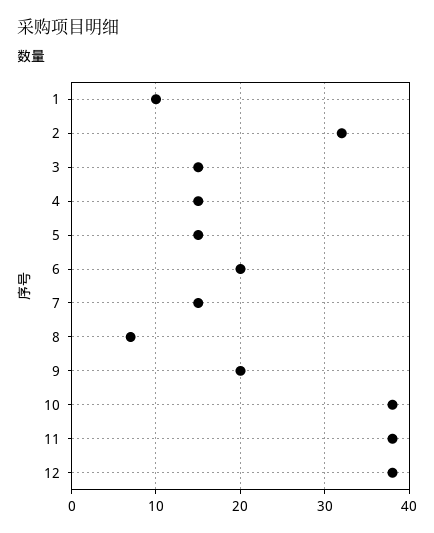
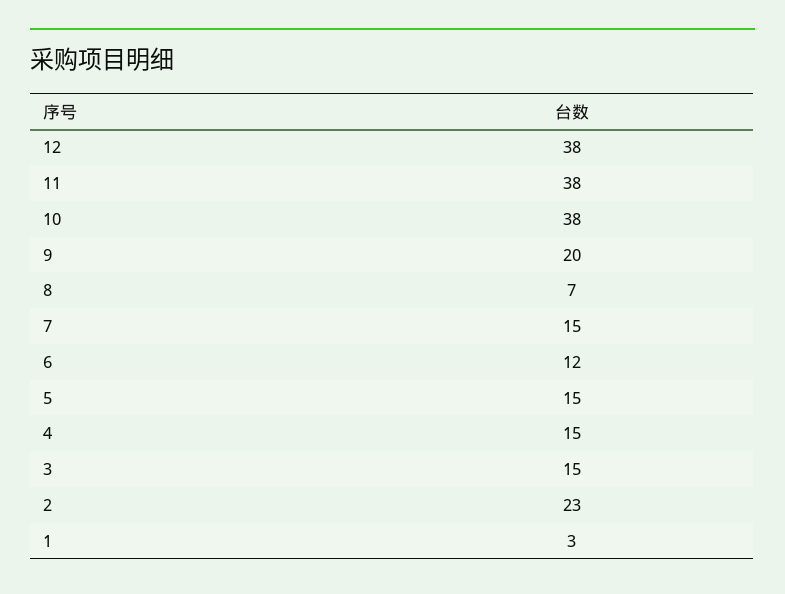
  {
-   "1": 10,
+   "1": 3,
-   "2": 32,
+   "2": 23,
    "3": 15,
    "4": 15,
    "5": 15,
-   "6": 20,
+   "6": 12,
    "7": 15,
    "8": 7,
    "9": 20,
    "10": 38,
    "11": 38,
    "12": 38
  }

